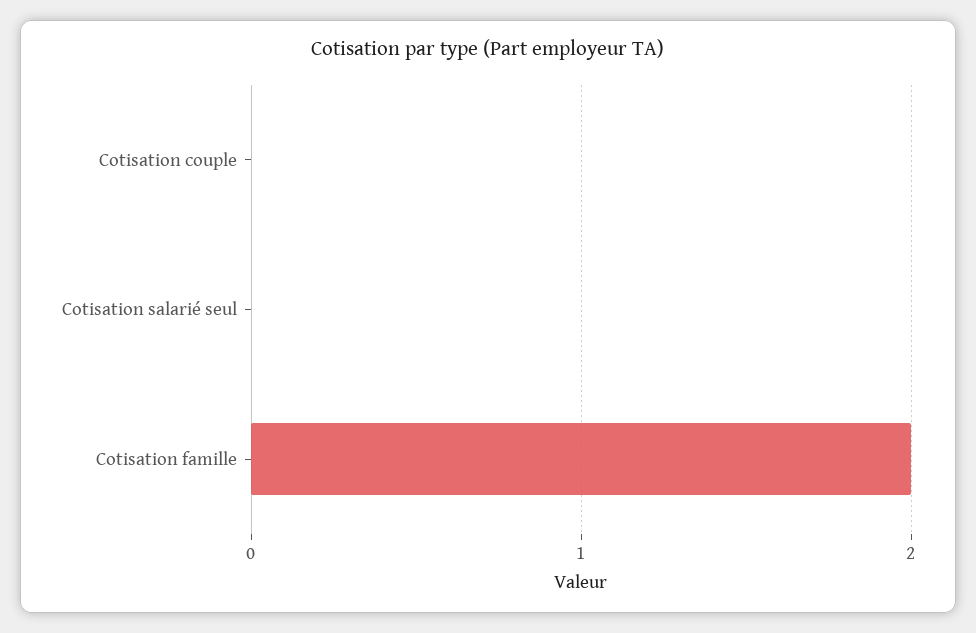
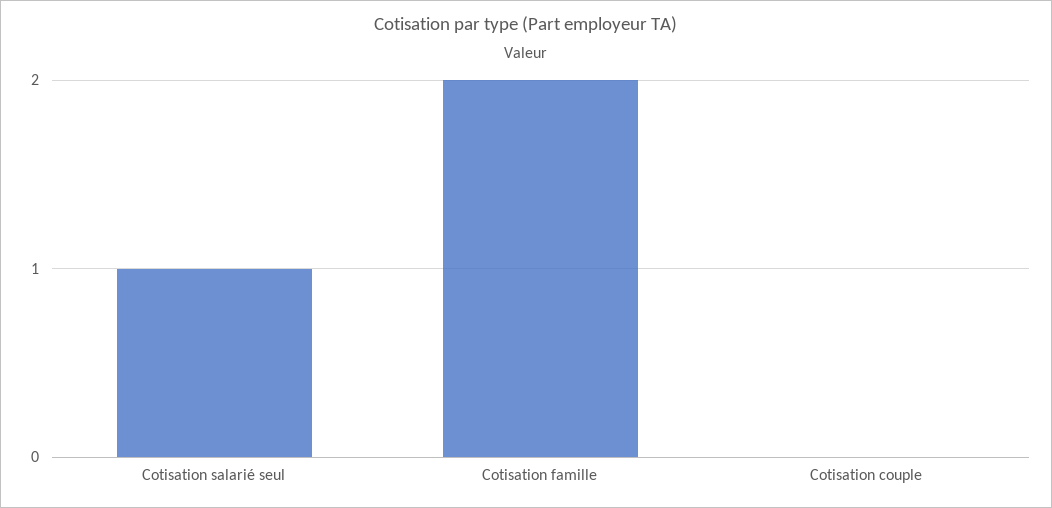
  {
    "Cotisation couple": 0,
-   "Cotisation salarié seul": 0,
+   "Cotisation salarié seul": 1,
    "Cotisation famille": 2
  }

